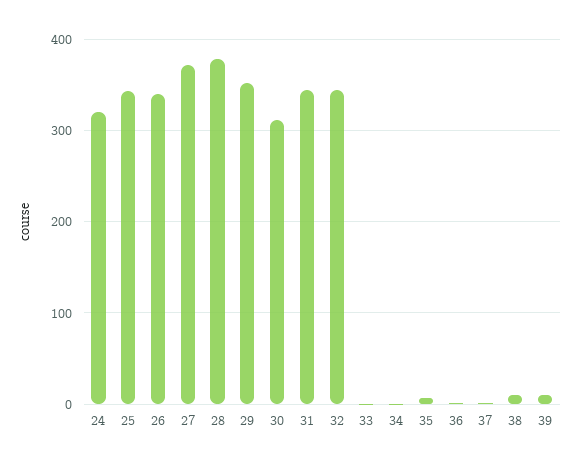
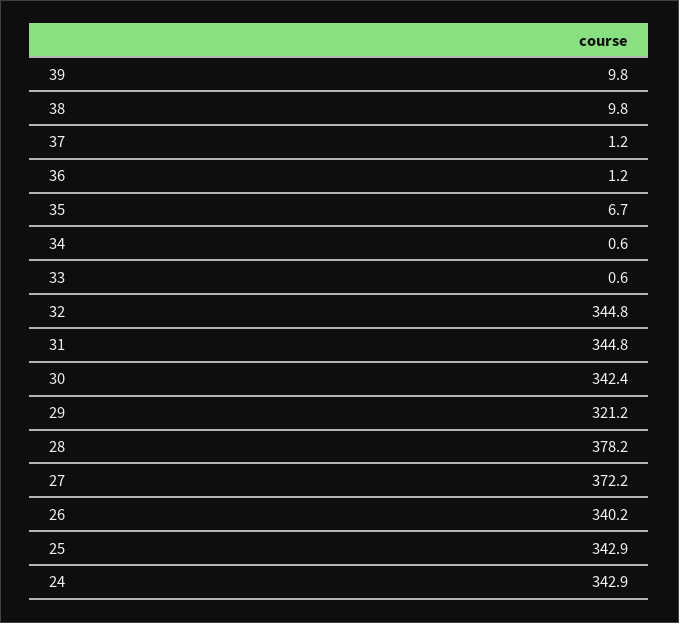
  {
-   "24": 320,
+   "24": 342.9,
    "25": 342.9,
    "26": 340.2,
    "27": 372.2,
    "28": 378.2,
-   "29": 350,
+   "29": 321.2,
-   "30": 310,
+   "30": 342.4,
    "31": 344.8,
    "32": 344.8,
    "33": 0.6,
    "34": 0.6,
    "35": 6.7,
    "36": 1.2,
    "37": 1.2,
    "38": 9.8,
    "39": 9.8
  }

